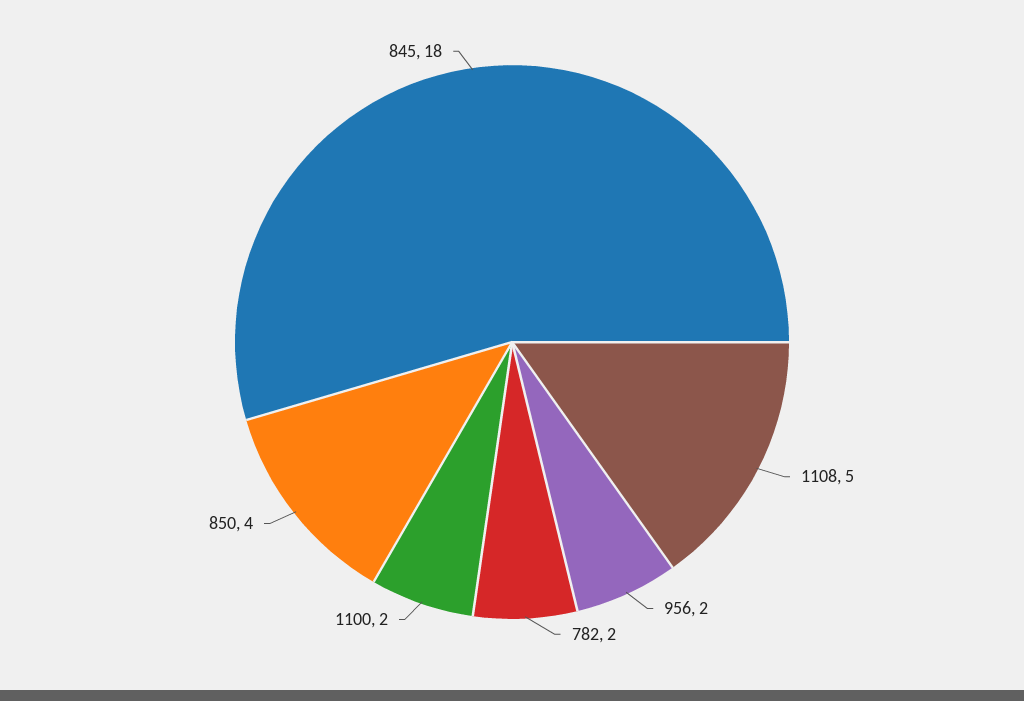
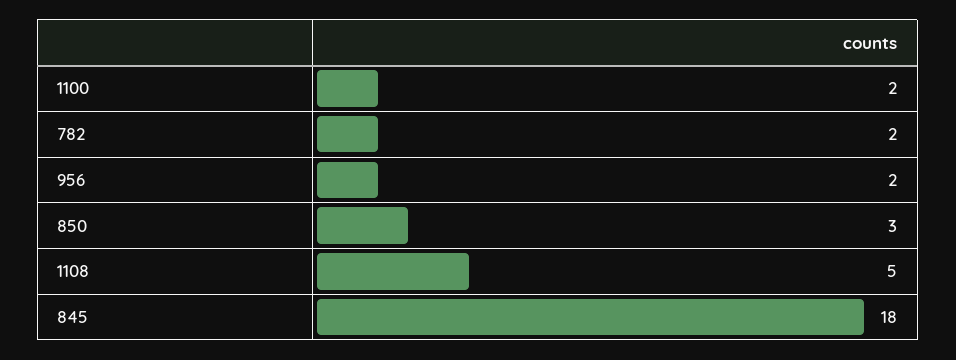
  {
    "1108": 5,
    "956": 2,
    "782": 2,
    "1100": 2,
-   "850": 4,
+   "850": 3,
    "845": 18
  }

